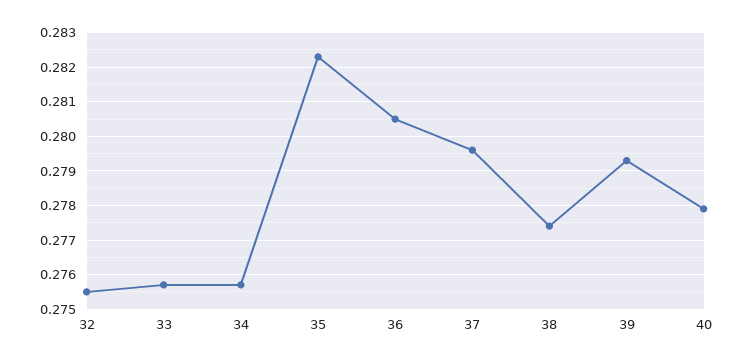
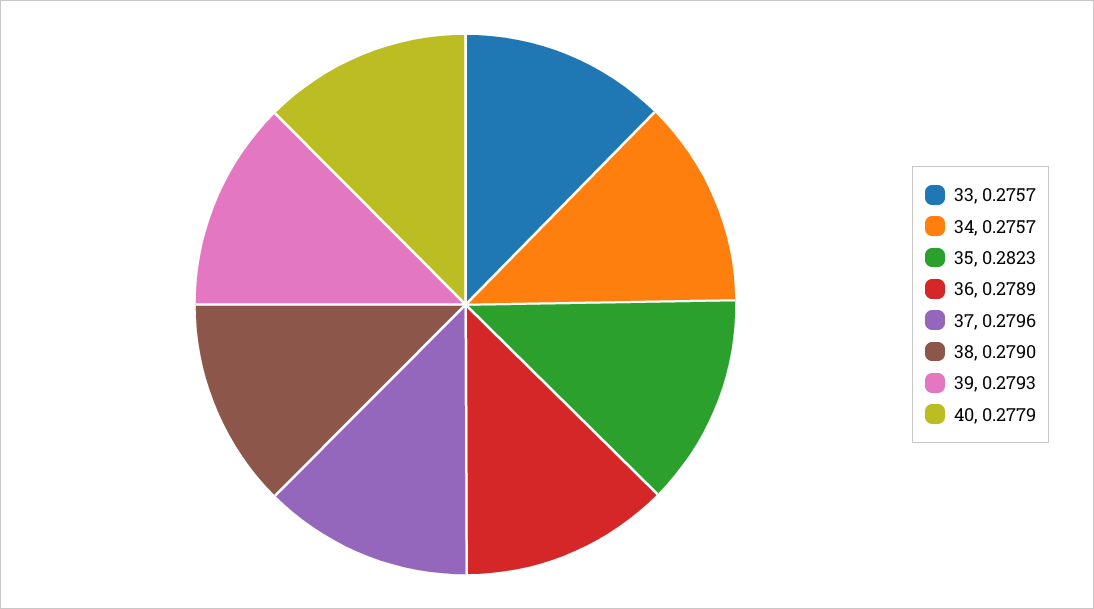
  {
-   "32": 0.2755,
    "33": 0.2757,
    "34": 0.2757,
    "35": 0.2823,
-   "36": 0.2805,
+   "36": 0.2789,
    "37": 0.2796,
-   "38": 0.2775,
+   "38": 0.279,
    "39": 0.2793,
    "40": 0.2779
  }

